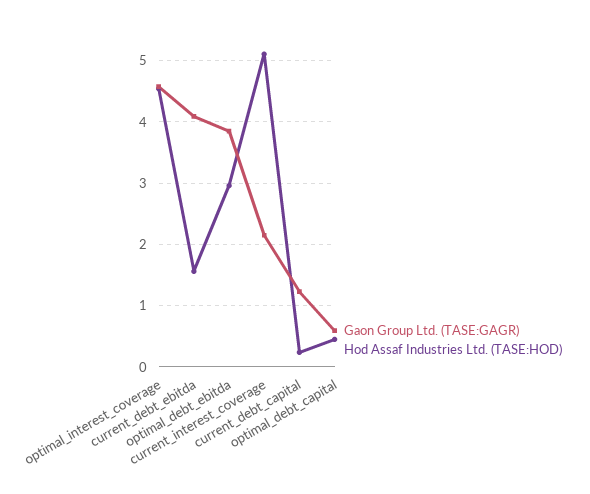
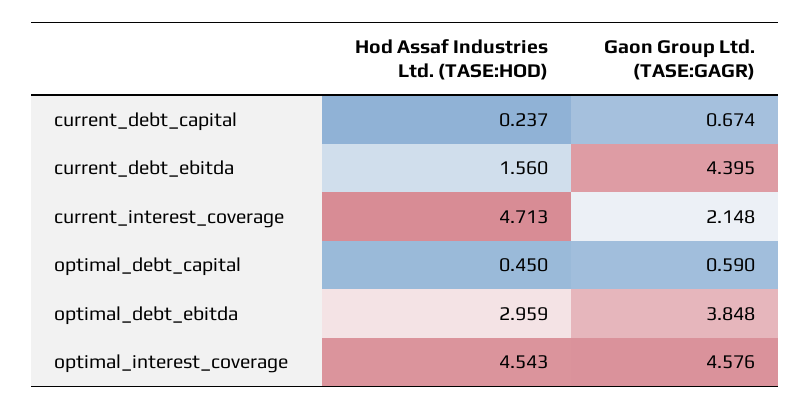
  {
    "Gaon Group Ltd. (TASE:GAGR)": {
      "optimal_interest_coverage": 4.576,
-     "current_debt_ebitda": 4.1,
+     "current_debt_ebitda": 4.395,
      "optimal_debt_ebitda": 3.848,
      "current_interest_coverage": 2.148,
-     "current_debt_capital": 1.2,
+     "current_debt_capital": 0.674,
      "optimal_debt_capital": 0.59
    },
    "Hod Assaf Industries Ltd. (TASE:HOD)": {
      "optimal_interest_coverage": 4.543,
      "current_debt_ebitda": 1.56,
      "optimal_debt_ebitda": 2.959,
-     "current_interest_coverage": 5.1,
+     "current_interest_coverage": 4.713,
      "current_debt_capital": 0.237,
      "optimal_debt_capital": 0.45
    }
  }

